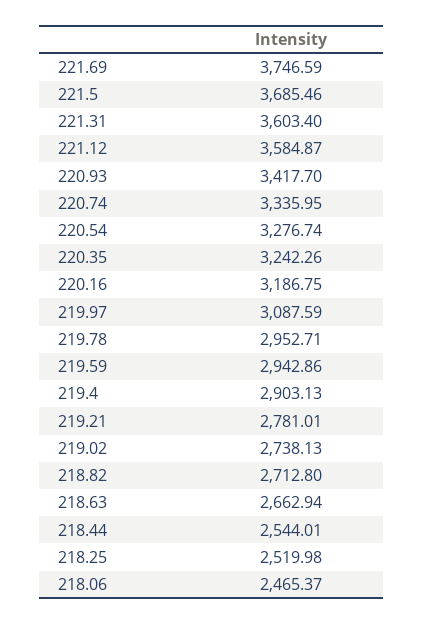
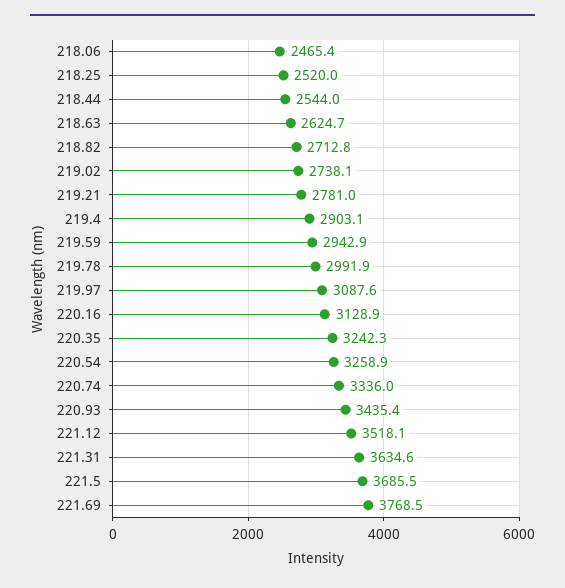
  {
-   "221.69": 3746.59,
+   "221.69": 3768.5,
    "221.5": 3685.46,
-   "221.31": 3603.4,
+   "221.31": 3634.6,
-   "221.12": 3584.87,
+   "221.12": 3518.1,
-   "220.93": 3417.7,
+   "220.93": 3435.4,
    "220.74": 3335.95,
-   "220.54": 3276.74,
+   "220.54": 3258.9,
    "220.35": 3242.26,
-   "220.16": 3186.75,
+   "220.16": 3128.9,
    "219.97": 3087.59,
-   "219.78": 2952.71,
+   "219.78": 2991.9,
    "219.59": 2942.86,
    "219.4": 2903.13,
    "219.21": 2781.01,
    "219.02": 2738.13,
    "218.82": 2712.8,
-   "218.63": 2662.94,
+   "218.63": 2624.7,
    "218.44": 2544.01,
    "218.25": 2519.98,
    "218.06": 2465.37
  }

